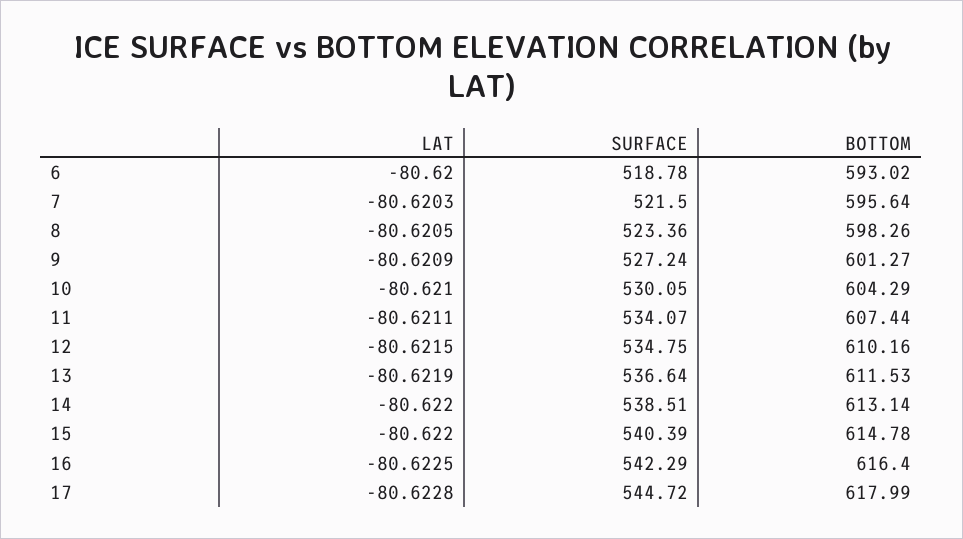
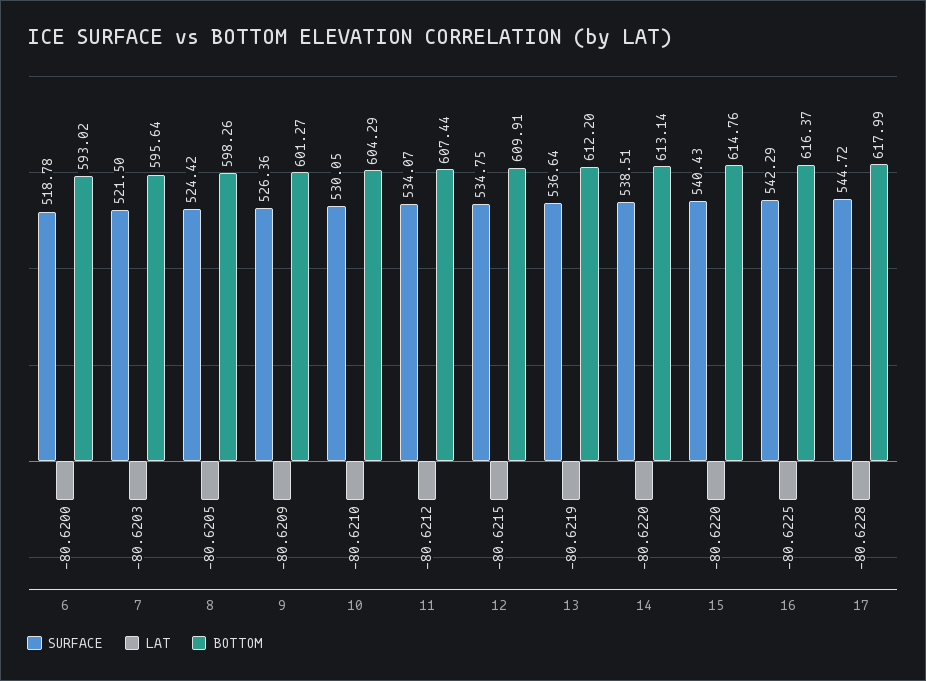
  {
    "LAT": {
      "6": -80.62,
      "7": -80.6203,
      "8": -80.6205,
      "9": -80.6209,
      "10": -80.621,
-     "11": -80.6211,
+     "11": -80.6212,
      "12": -80.6215,
      "13": -80.6219,
      "14": -80.622,
      "15": -80.622,
      "16": -80.6225,
      "17": -80.6228
    },
    "SURFACE": {
      "6": 518.78,
      "7": 521.5,
-     "8": 523.36,
+     "8": 524.42,
-     "9": 527.24,
+     "9": 526.36,
      "10": 530.05,
      "11": 534.07,
      "12": 534.75,
      "13": 536.64,
      "14": 538.51,
-     "15": 540.39,
+     "15": 540.43,
      "16": 542.29,
      "17": 544.72
    },
    "BOTTOM": {
      "6": 593.02,
      "7": 595.64,
      "8": 598.26,
      "9": 601.27,
      "10": 604.29,
      "11": 607.44,
-     "12": 610.16,
+     "12": 609.91,
-     "13": 611.53,
+     "13": 612.2,
      "14": 613.14,
-     "15": 614.78,
+     "15": 614.76,
-     "16": 616.4,
+     "16": 616.37,
      "17": 617.99
    }
  }

